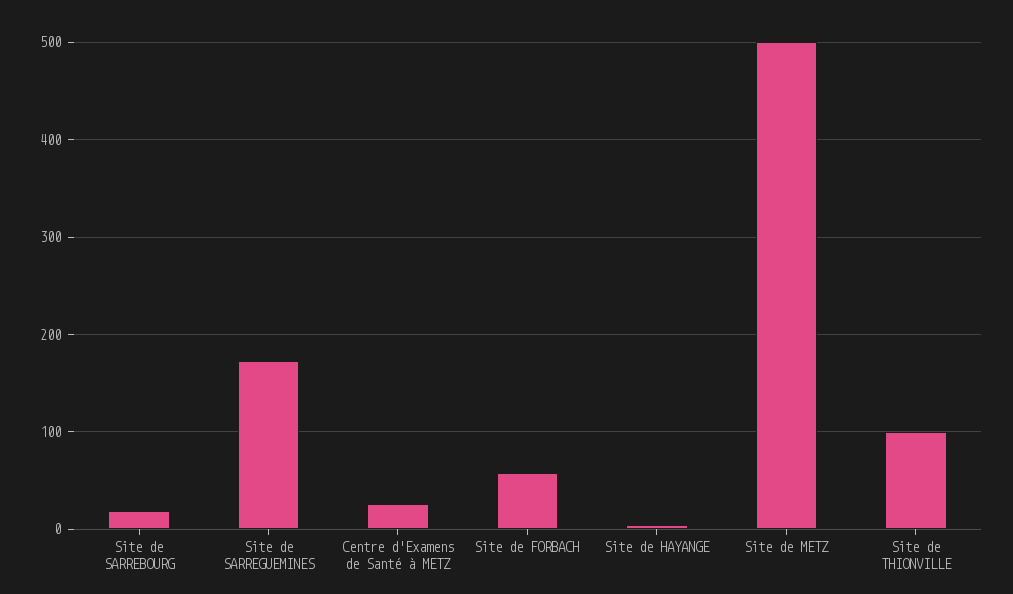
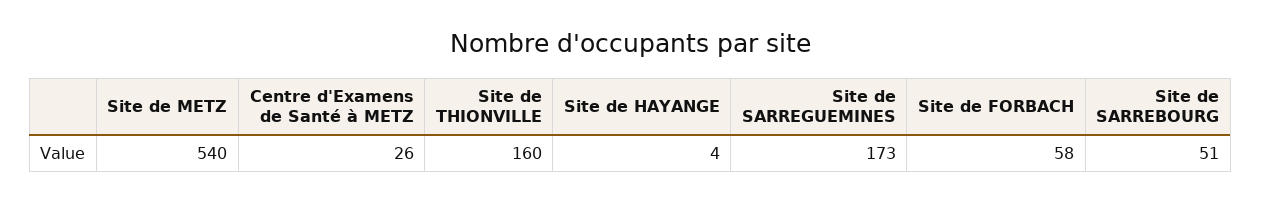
  {
-   "Site de SARREBOURG": 20,
+   "Site de SARREBOURG": 51,
    "Site de SARREGUEMINES": 173,
    "Centre d'Examens de Santé à METZ": 26,
    "Site de FORBACH": 58,
    "Site de HAYANGE": 4,
-   "Site de METZ": 500,
+   "Site de METZ": 540,
-   "Site de THIONVILLE": 100
+   "Site de THIONVILLE": 160
  }

